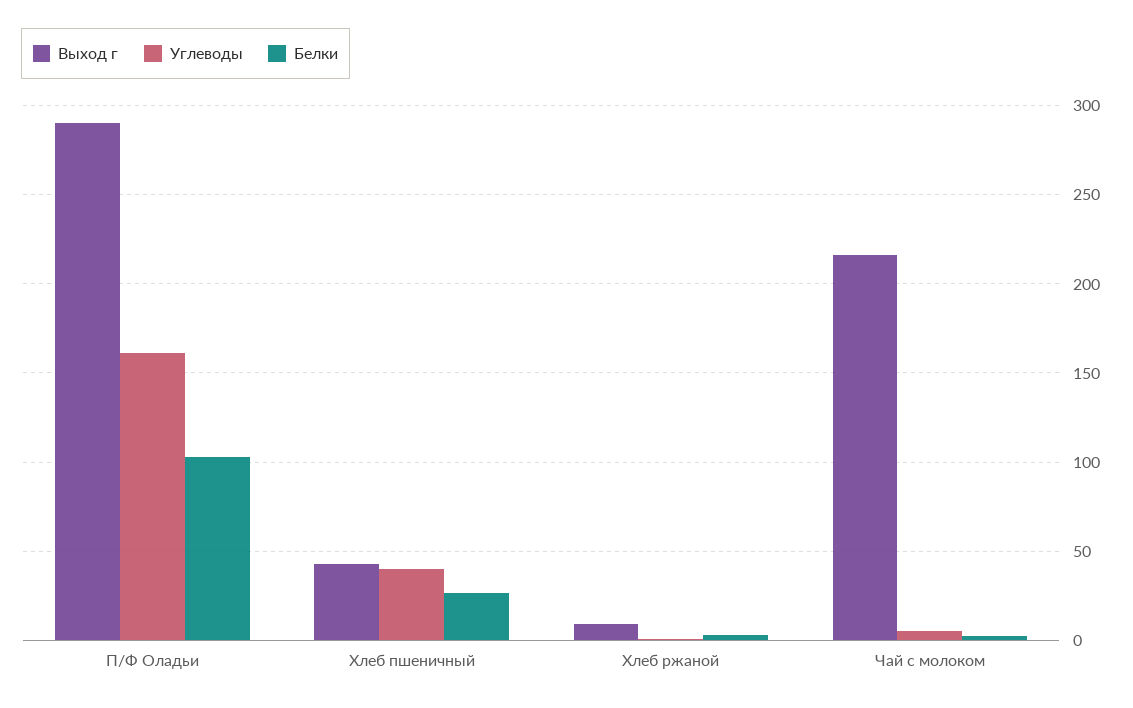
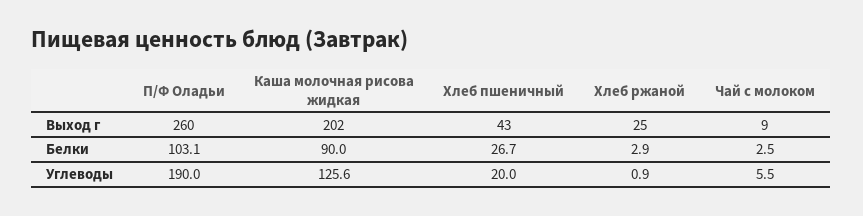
  {
    "Выход г": {
-     "П/Ф Оладьи": 290,
+     "П/Ф Оладьи": 260,
      "Хлеб пшеничный": 43,
-     "Хлеб ржаной": 10,
+     "Хлеб ржаной": 25,
-     "Чай с молоком": 215
+     "Чай с молоком": 9,
+     "Каша молочная рисова жидкая": 202
    },
    "Углеводы": {
-     "П/Ф Оладьи": 160,
+     "П/Ф Оладьи": 190,
-     "Хлеб пшеничный": 40,
+     "Хлеб пшеничный": 20,
      "Хлеб ржаной": 0.9,
-     "Чай с молоком": 5.5
+     "Чай с молоком": 5.5,
+     "Каша молочная рисова жидкая": 125.6
    },
    "Белки": {
      "П/Ф Оладьи": 103.1,
      "Хлеб пшеничный": 26.7,
      "Хлеб ржаной": 2.9,
-     "Чай с молоком": 2.5
+     "Чай с молоком": 2.5,
+     "Каша молочная рисова жидкая": 90
    }
  }

